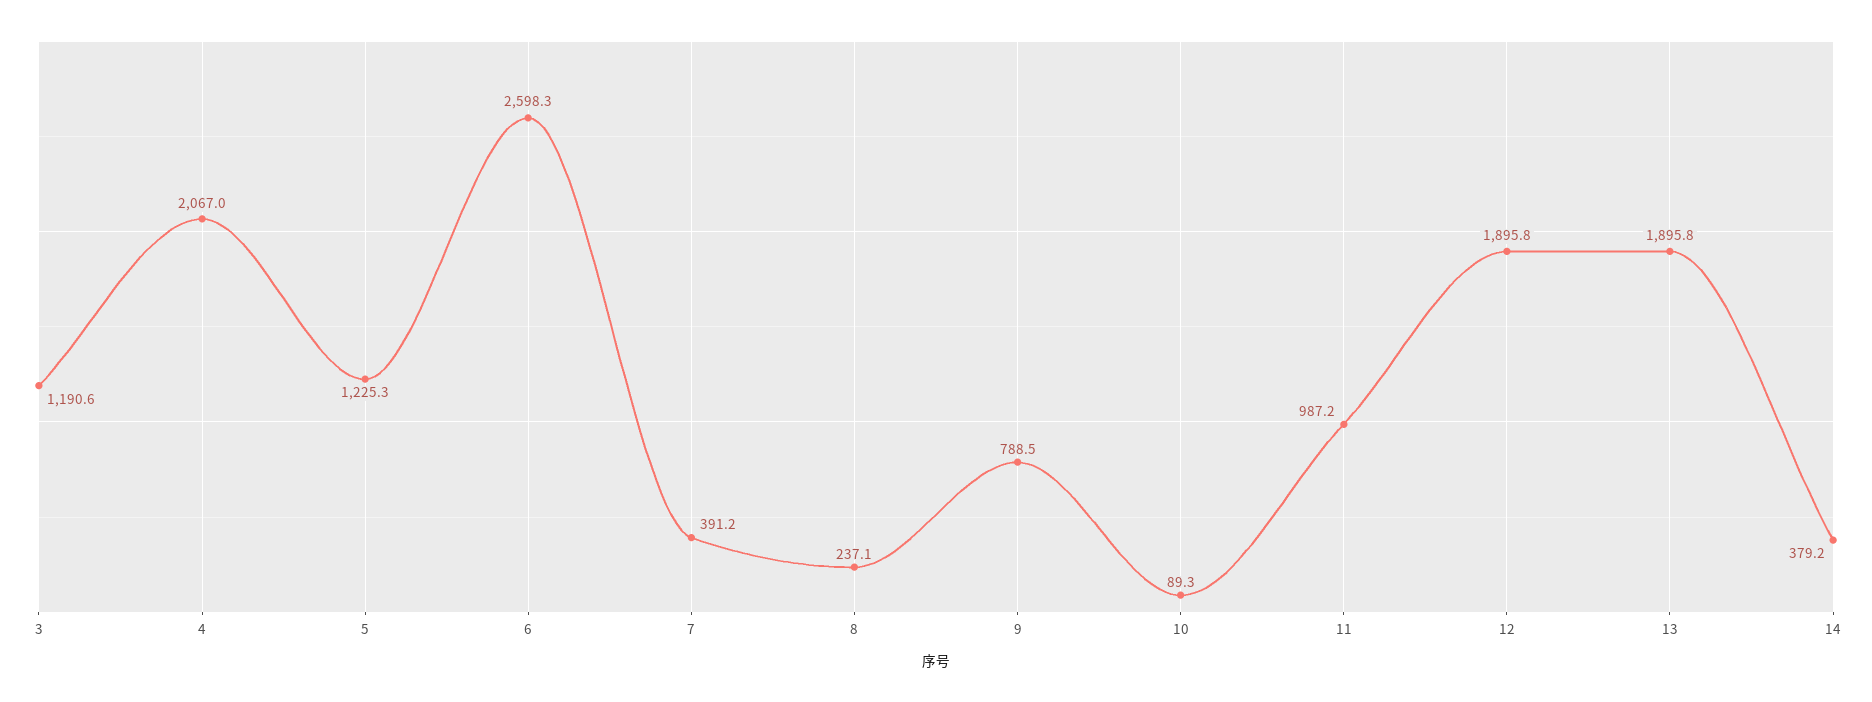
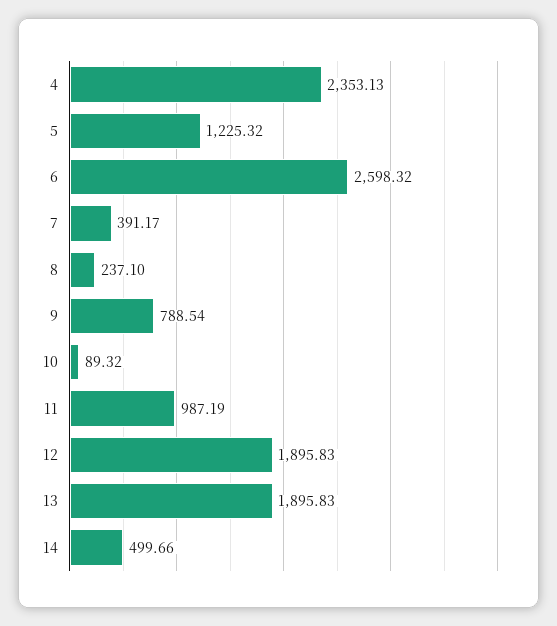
  {
-   "3": 1190.6,
-   "4": 2067,
+   "4": 2353.13,
    "5": 1225.32,
    "6": 2598.32,
    "7": 391.17,
    "8": 237.1,
    "9": 788.54,
    "10": 89.32,
    "11": 987.19,
    "12": 1895.83,
    "13": 1895.83,
-   "14": 379.2
+   "14": 499.66
  }

